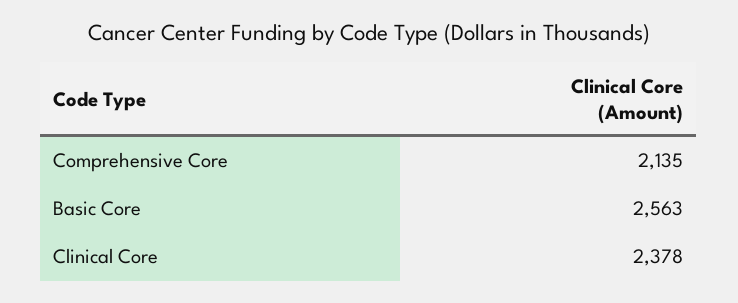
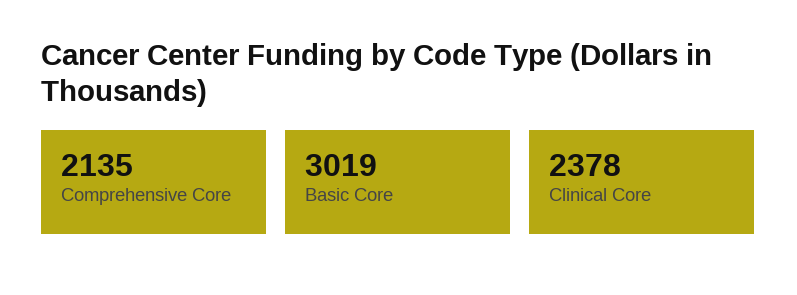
  {
    "Comprehensive Core": 2135,
-   "Basic Core": 2563,
+   "Basic Core": 3019,
    "Clinical Core": 2378
  }

